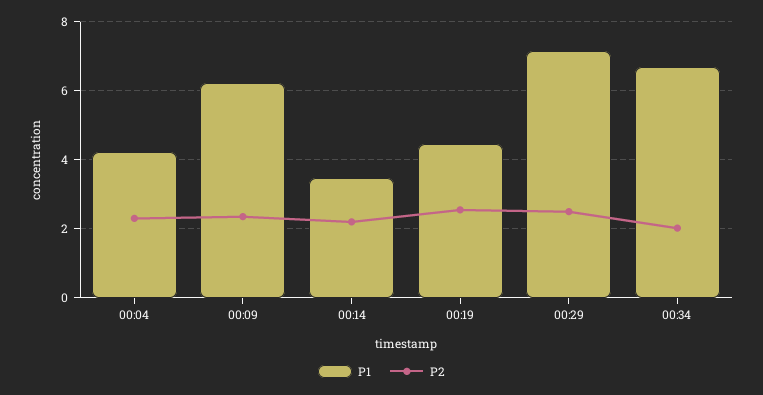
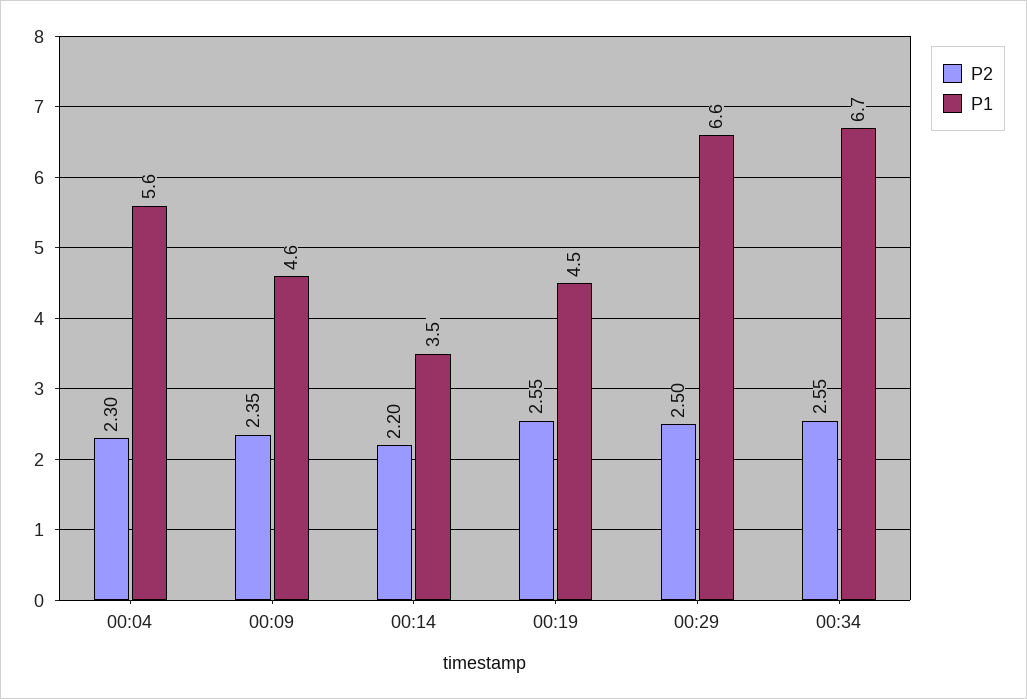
  {
    "P1": {
-     "00:04": 4.2,
+     "00:04": 5.6,
-     "00:09": 6.2,
+     "00:09": 4.6,
      "00:14": 3.5,
      "00:19": 4.5,
-     "00:29": 7.2,
+     "00:29": 6.6,
      "00:34": 6.7
    },
    "P2": {
      "00:04": 2.3,
      "00:09": 2.35,
      "00:14": 2.2,
      "00:19": 2.55,
      "00:29": 2.5,
-     "00:34": 2
+     "00:34": 2.55
    }
  }

